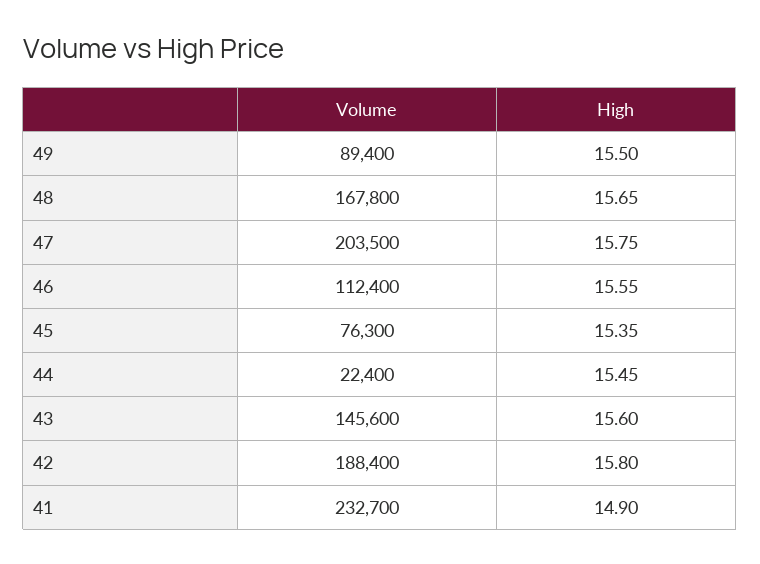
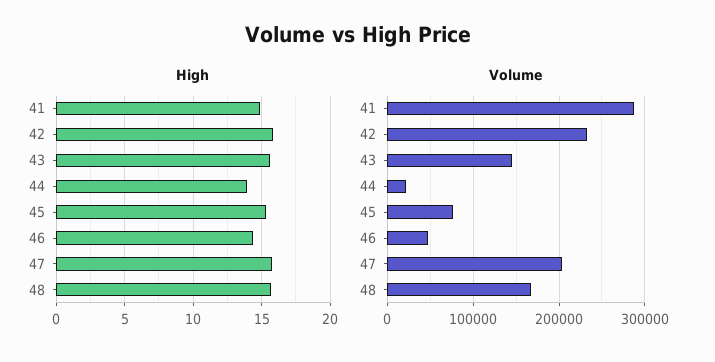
  {
    "Volume": {
-     "49": 89400,
      "48": 167800,
      "47": 203500,
-     "46": 112400,
+     "46": 50000,
      "45": 76300,
      "44": 22400,
      "43": 145600,
-     "42": 188400,
+     "42": 230000,
-     "41": 232700
+     "41": 290000
    },
    "High": {
-     "49": 15.5,
      "48": 15.65,
      "47": 15.75,
-     "46": 15.55,
+     "46": 14.5,
      "45": 15.35,
-     "44": 15.45,
+     "44": 14,
      "43": 15.6,
      "42": 15.8,
      "41": 14.9
    }
  }

